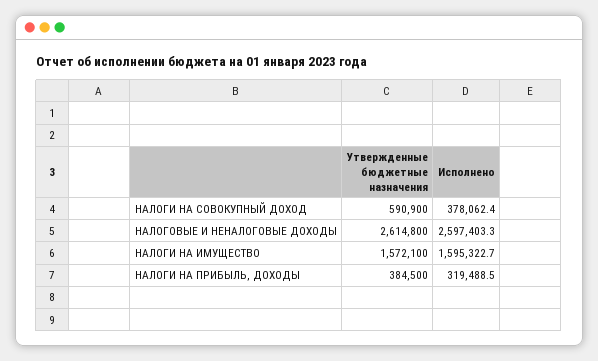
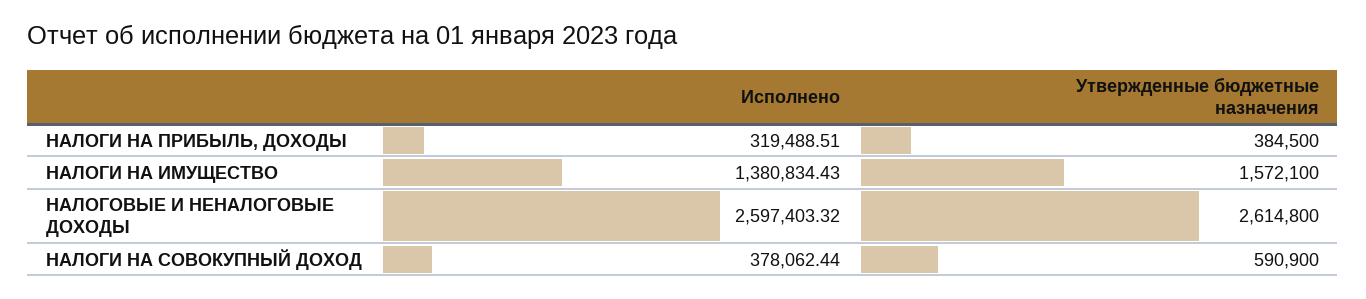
  {
    "Утвержденные бюджетные назначения": {
      "НАЛОГИ НА СОВОКУПНЫЙ ДОХОД": 590900,
      "НАЛОГОВЫЕ И НЕНАЛОГОВЫЕ ДОХОДЫ": 2614800,
      "НАЛОГИ НА ИМУЩЕСТВО": 1572100,
      "НАЛОГИ НА ПРИБЫЛЬ, ДОХОДЫ": 384500
    },
    "Исполнено": {
      "НАЛОГИ НА СОВОКУПНЫЙ ДОХОД": 378062.44,
      "НАЛОГОВЫЕ И НЕНАЛОГОВЫЕ ДОХОДЫ": 2597403.32,
-     "НАЛОГИ НА ИМУЩЕСТВО": 1595322.7,
+     "НАЛОГИ НА ИМУЩЕСТВО": 1380834.43,
      "НАЛОГИ НА ПРИБЫЛЬ, ДОХОДЫ": 319488.51
    }
  }

